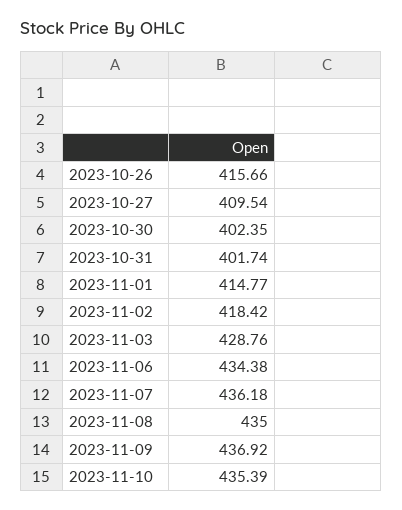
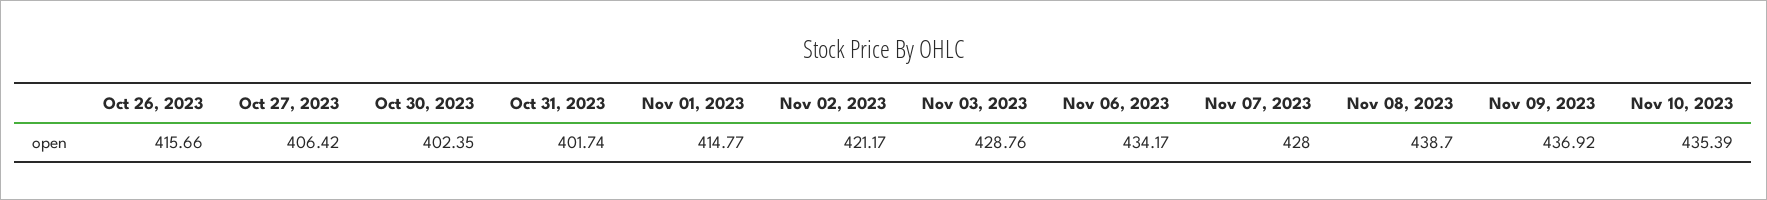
  {
    "2023-10-26": 415.66,
-   "2023-10-27": 409.54,
+   "2023-10-27": 406.42,
    "2023-10-30": 402.35,
    "2023-10-31": 401.74,
    "2023-11-01": 414.77,
-   "2023-11-02": 418.42,
+   "2023-11-02": 421.17,
    "2023-11-03": 428.76,
-   "2023-11-06": 434.38,
+   "2023-11-06": 434.17,
-   "2023-11-07": 436.18,
+   "2023-11-07": 428,
-   "2023-11-08": 435,
+   "2023-11-08": 438.7,
    "2023-11-09": 436.92,
    "2023-11-10": 435.39
  }

